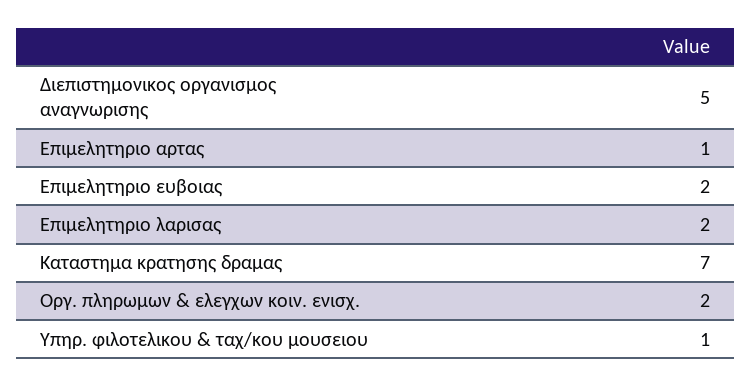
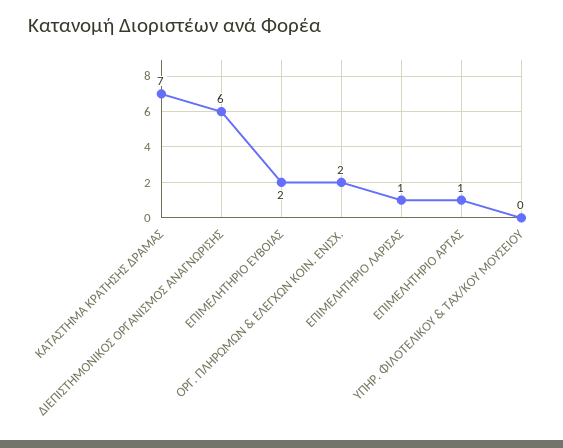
  {
-   "Διεπιστημονικος οργανισμος αναγνωρισης": 5,
+   "Διεπιστημονικος οργανισμος αναγνωρισης": 6,
    "Επιμελητηριο αρτας": 1,
    "Επιμελητηριο ευβοιας": 2,
-   "Επιμελητηριο λαρισας": 2,
+   "Επιμελητηριο λαρισας": 1,
    "Καταστημα κρατησης δραμας": 7,
    "Οργ. πληρωμων & ελεγχων κοιν. ενισχ.": 2,
-   "Υπηρ. φιλοτελικου & ταχ/κου μουσειου": 1
+   "Υπηρ. φιλοτελικου & ταχ/κου μουσειου": 0
  }

